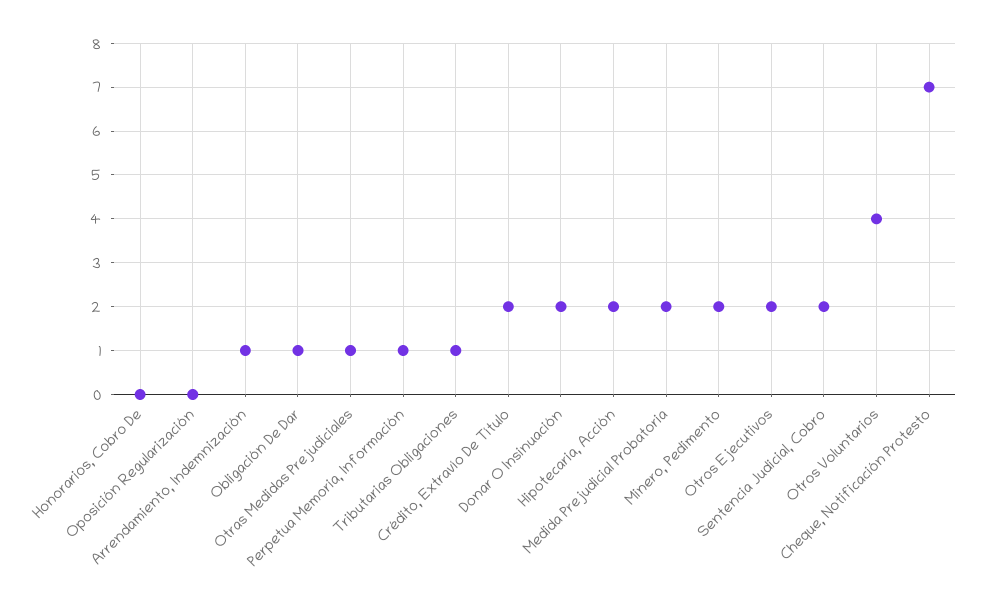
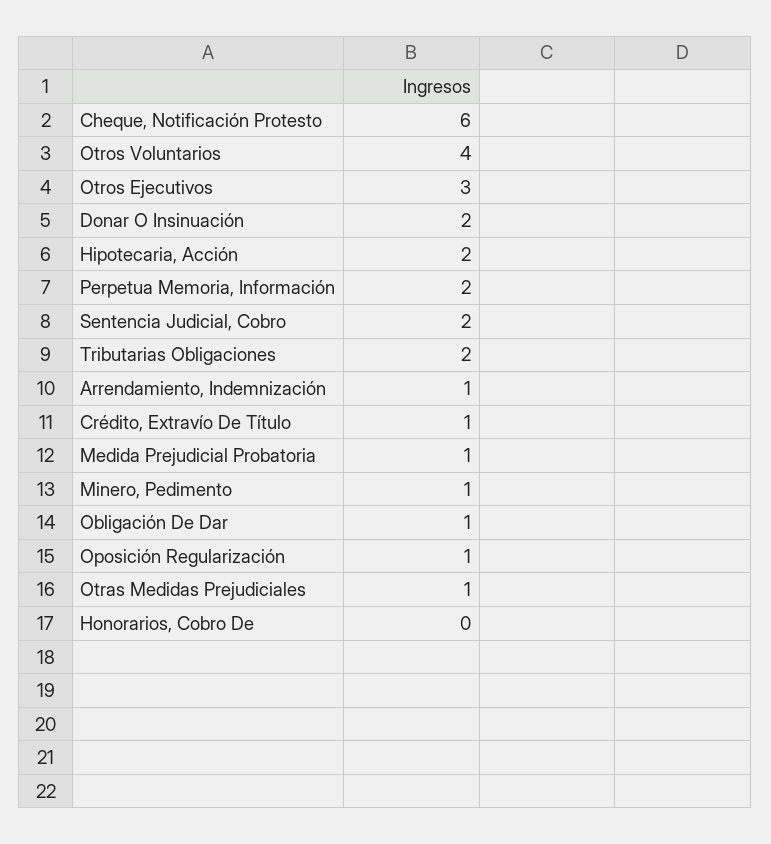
  {
    "Honorarios, Cobro De": 0,
-   "Oposición Regularización": 0,
+   "Oposición Regularización": 1,
    "Arrendamiento, Indemnización": 1,
    "Obligación De Dar": 1,
    "Otras Medidas Prejudiciales": 1,
-   "Perpetua Memoria, Información": 1,
+   "Perpetua Memoria, Información": 2,
-   "Tributarias Obligaciones": 1,
+   "Tributarias Obligaciones": 2,
-   "Crédito, Extravío De Título": 2,
+   "Crédito, Extravío De Título": 1,
    "Donar O Insinuación": 2,
    "Hipotecaria, Acción": 2,
-   "Medida Prejudicial Probatoria": 2,
+   "Medida Prejudicial Probatoria": 1,
-   "Minero, Pedimento": 2,
+   "Minero, Pedimento": 1,
-   "Otros Ejecutivos": 2,
+   "Otros Ejecutivos": 3,
    "Sentencia Judicial, Cobro": 2,
    "Otros Voluntarios": 4,
-   "Cheque, Notificación Protesto": 7
+   "Cheque, Notificación Protesto": 6
  }

